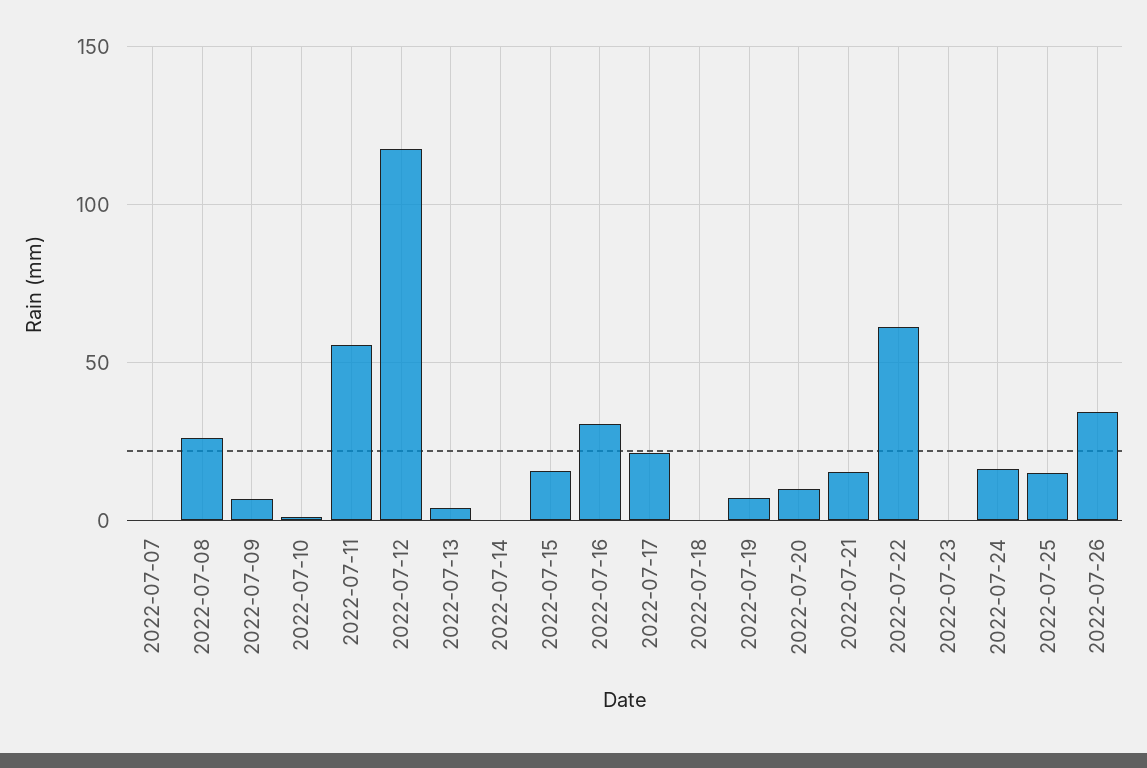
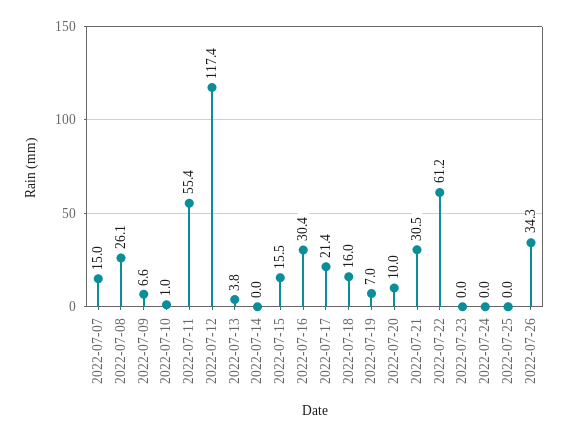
  {
-   "2022-07-07": 0,
+   "2022-07-07": 15,
    "2022-07-08": 26.1,
    "2022-07-09": 6.6,
    "2022-07-10": 1,
    "2022-07-11": 55.4,
    "2022-07-12": 117.4,
    "2022-07-13": 3.8,
    "2022-07-14": 0,
    "2022-07-15": 15.5,
    "2022-07-16": 30.4,
    "2022-07-17": 21.4,
-   "2022-07-18": 0,
+   "2022-07-18": 16,
    "2022-07-19": 7,
    "2022-07-20": 10,
-   "2022-07-21": 15,
+   "2022-07-21": 30.5,
    "2022-07-22": 61.2,
    "2022-07-23": 0,
-   "2022-07-24": 15,
+   "2022-07-24": 0,
-   "2022-07-25": 15,
+   "2022-07-25": 0,
    "2022-07-26": 34.3
  }

